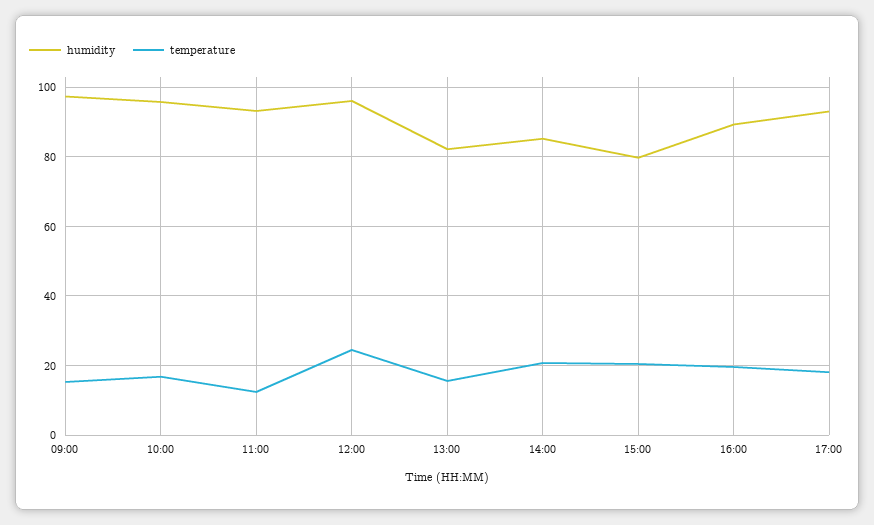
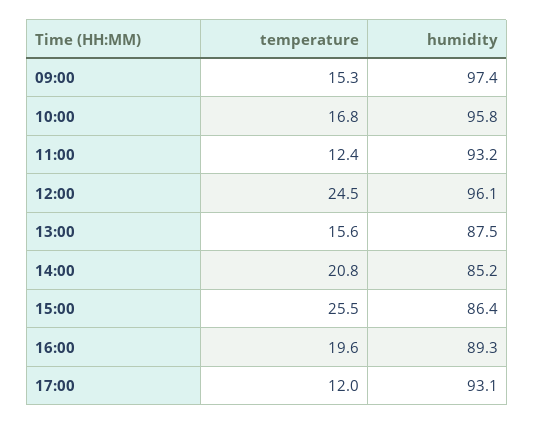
  {
    "humidity": {
      "09:00": 97.4,
      "10:00": 95.8,
      "11:00": 93.2,
      "12:00": 96.1,
-     "13:00": 82,
+     "13:00": 87.5,
      "14:00": 85.2,
-     "15:00": 80,
+     "15:00": 86.4,
      "16:00": 89.3,
      "17:00": 93.1
    },
    "temperature": {
      "09:00": 15.3,
      "10:00": 16.8,
      "11:00": 12.4,
      "12:00": 24.5,
      "13:00": 15.6,
      "14:00": 20.8,
-     "15:00": 20,
+     "15:00": 25.5,
      "16:00": 19.6,
-     "17:00": 18
+     "17:00": 12
    }
  }

